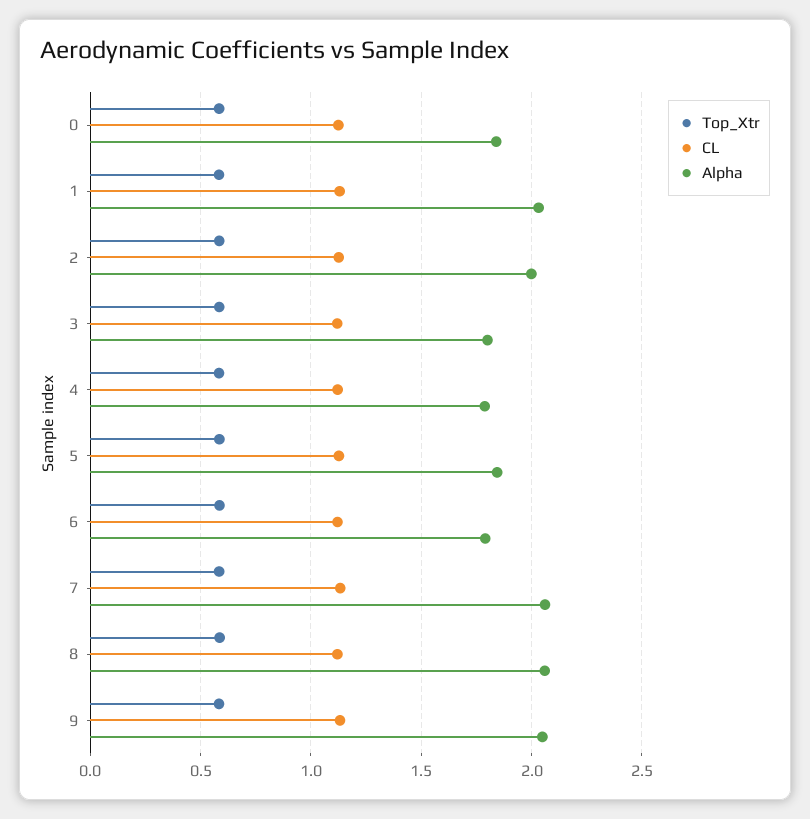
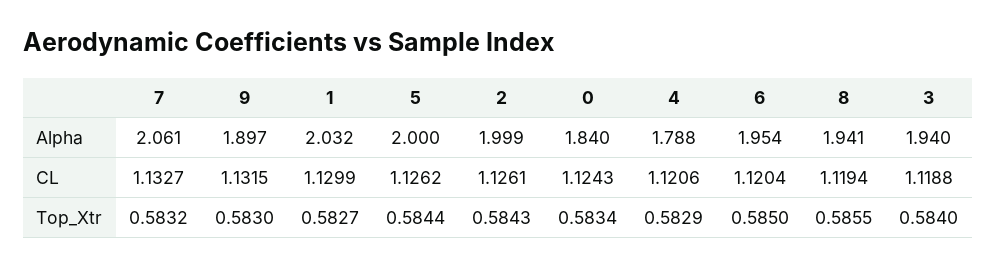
  {
    "Top_Xtr": {
      "0": 0.5834,
      "1": 0.5827,
      "2": 0.5843,
      "3": 0.584,
      "4": 0.5829,
      "5": 0.5844,
      "6": 0.585,
      "7": 0.5832,
      "8": 0.5855,
      "9": 0.583
    },
    "CL": {
      "0": 1.1243,
      "1": 1.1299,
      "2": 1.1261,
      "3": 1.1188,
      "4": 1.1206,
      "5": 1.1262,
      "6": 1.1204,
      "7": 1.1327,
      "8": 1.1194,
      "9": 1.1315
    },
    "Alpha": {
      "0": 1.84,
      "1": 2.032,
      "2": 1.999,
-     "3": 1.8,
+     "3": 1.94,
      "4": 1.788,
-     "5": 1.85,
+     "5": 2,
-     "6": 1.8,
+     "6": 1.954,
      "7": 2.061,
-     "8": 2.05,
+     "8": 1.941,
-     "9": 2.05
+     "9": 1.897
    }
  }

